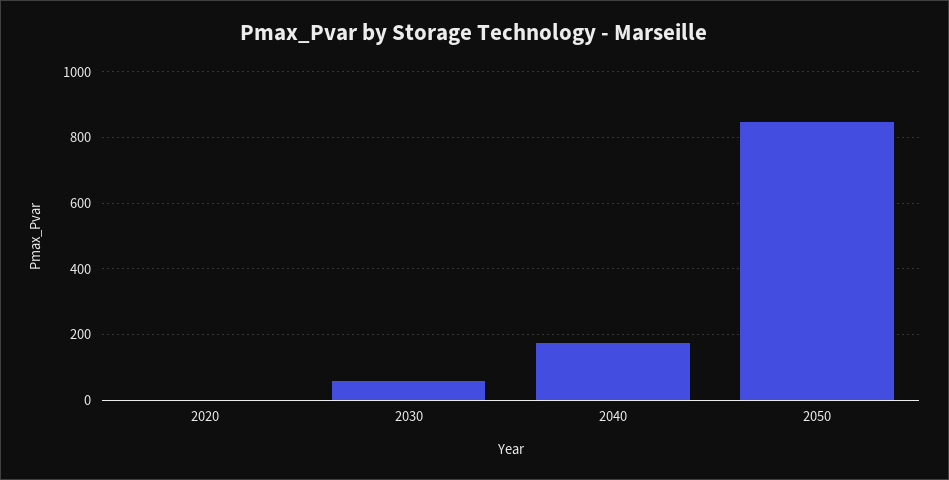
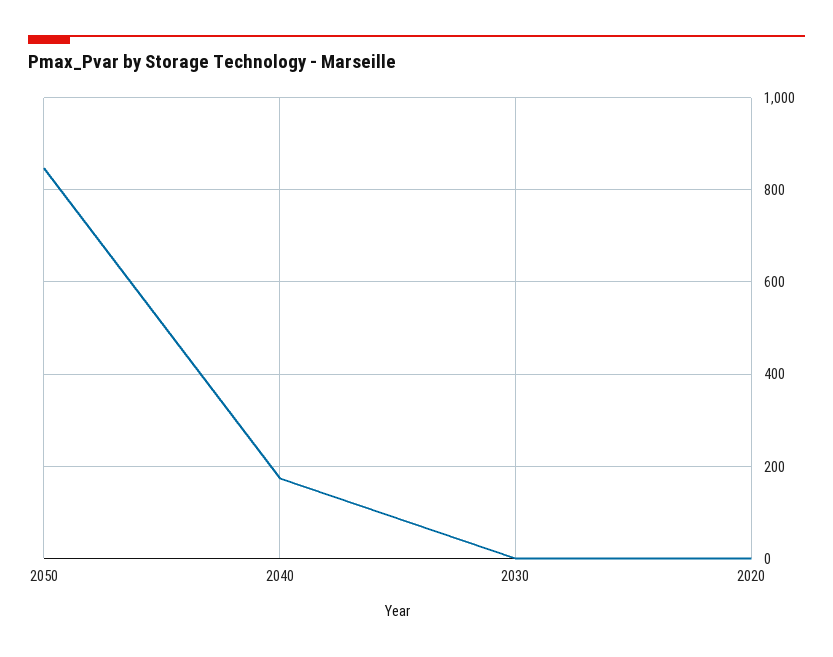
  {
    "2020": 0,
-   "2030": 60,
+   "2030": 0,
    "2040": 180,
    "2050": 840
  }

